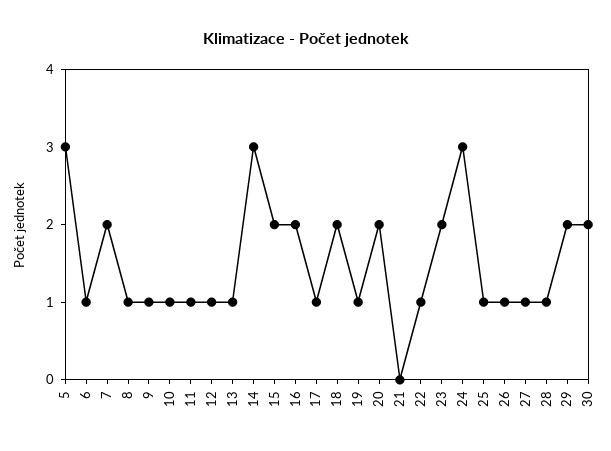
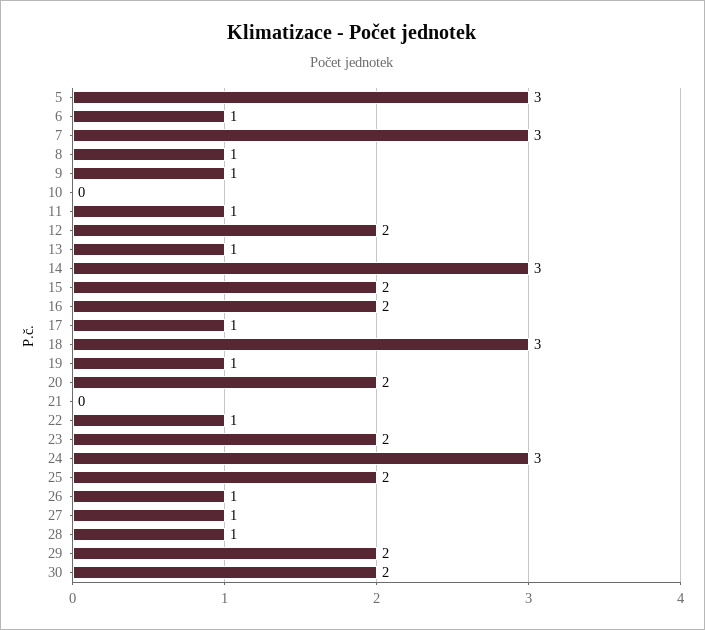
  {
    "5": 3,
    "6": 1,
-   "7": 2,
+   "7": 3,
    "8": 1,
    "9": 1,
-   "10": 1,
+   "10": 0,
    "11": 1,
-   "12": 1,
+   "12": 2,
    "13": 1,
    "14": 3,
    "15": 2,
    "16": 2,
    "17": 1,
-   "18": 2,
+   "18": 3,
    "19": 1,
    "20": 2,
    "21": 0,
    "22": 1,
    "23": 2,
    "24": 3,
-   "25": 1,
+   "25": 2,
    "26": 1,
    "27": 1,
    "28": 1,
    "29": 2,
    "30": 2
  }

